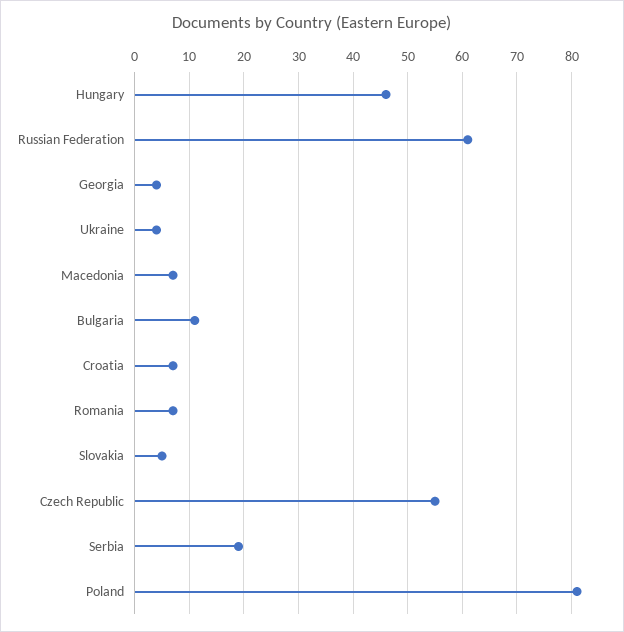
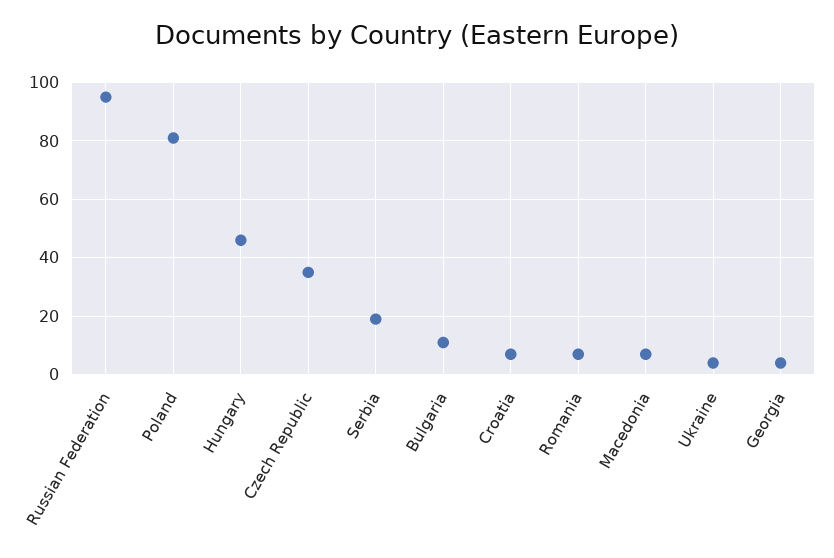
  {
    "Hungary": 45,
-   "Russian Federation": 60,
+   "Russian Federation": 95,
    "Georgia": 5,
    "Ukraine": 5,
    "Macedonia": 5,
    "Bulgaria": 10,
    "Croatia": 5,
    "Romania": 5,
-   "Slovakia": 5,
-   "Czech Republic": 55,
+   "Czech Republic": 35,
    "Serbia": 20,
    "Poland": 80
  }

